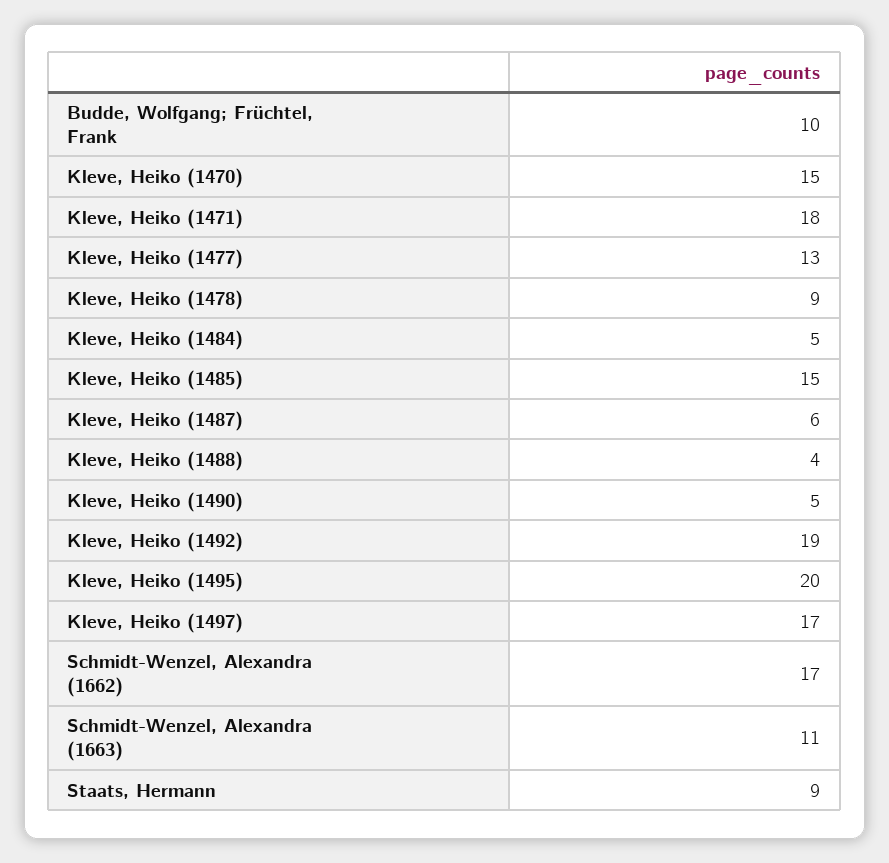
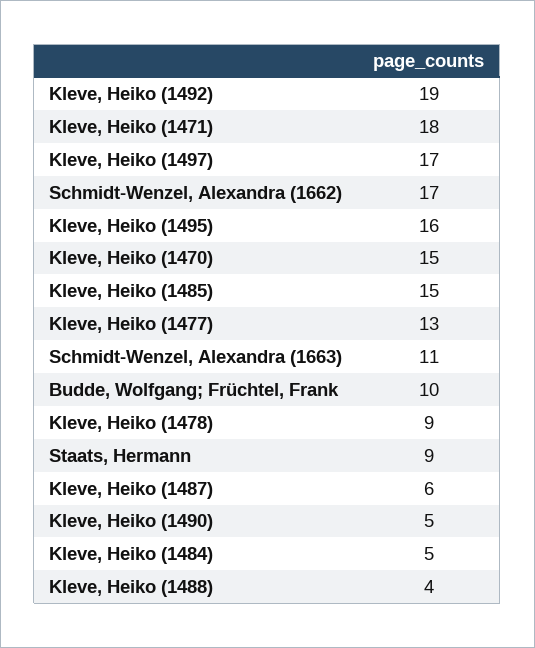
  {
    "Budde, Wolfgang; Früchtel, Frank": 10,
    "Kleve, Heiko (1470)": 15,
    "Kleve, Heiko (1471)": 18,
    "Kleve, Heiko (1477)": 13,
    "Kleve, Heiko (1478)": 9,
    "Kleve, Heiko (1484)": 5,
    "Kleve, Heiko (1485)": 15,
    "Kleve, Heiko (1487)": 6,
    "Kleve, Heiko (1488)": 4,
    "Kleve, Heiko (1490)": 5,
    "Kleve, Heiko (1492)": 19,
-   "Kleve, Heiko (1495)": 20,
+   "Kleve, Heiko (1495)": 16,
    "Kleve, Heiko (1497)": 17,
    "Schmidt-Wenzel, Alexandra (1662)": 17,
    "Schmidt-Wenzel, Alexandra (1663)": 11,
    "Staats, Hermann": 9
  }

